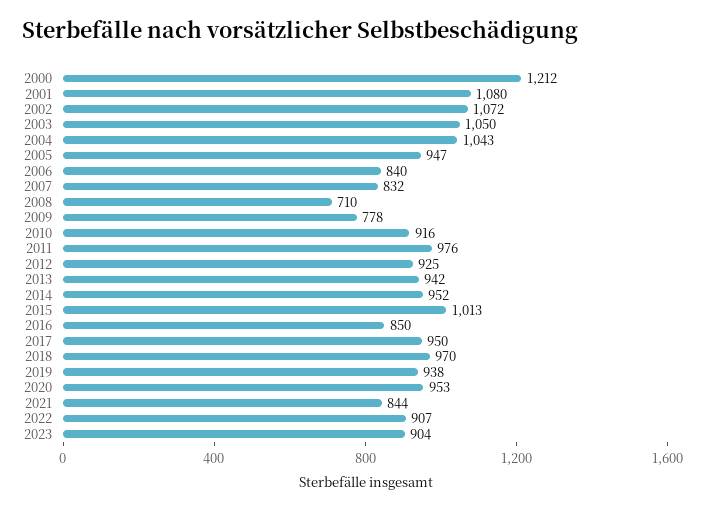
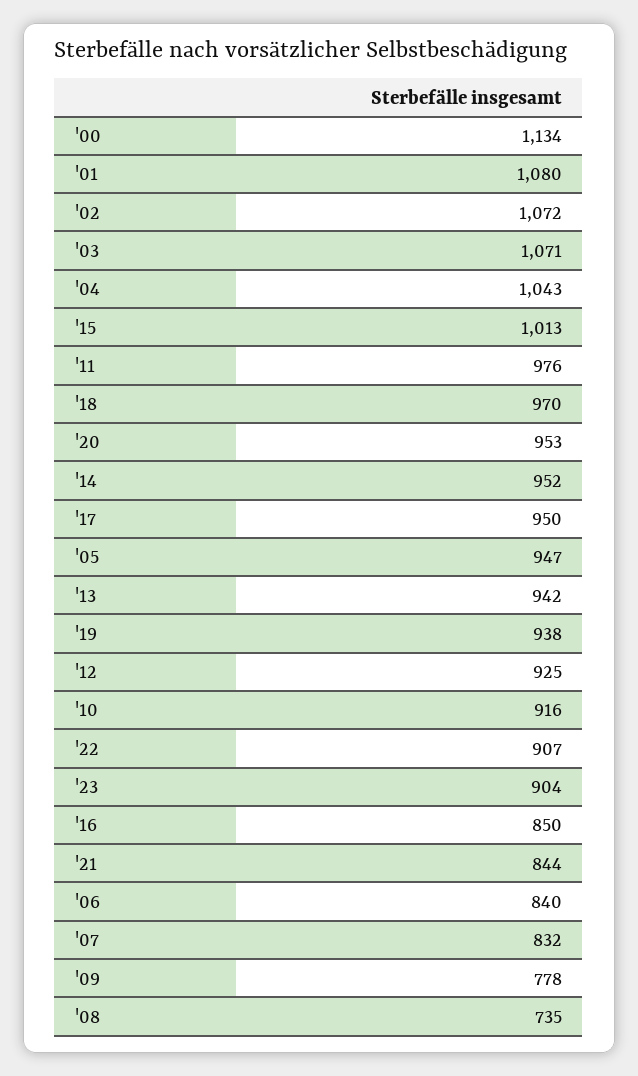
  {
-   "2000": 1212,
+   "2000": 1134,
    "2001": 1080,
    "2002": 1072,
-   "2003": 1050,
+   "2003": 1071,
    "2004": 1043,
    "2005": 947,
    "2006": 840,
    "2007": 832,
-   "2008": 710,
+   "2008": 735,
    "2009": 778,
    "2010": 916,
    "2011": 976,
    "2012": 925,
    "2013": 942,
    "2014": 952,
    "2015": 1013,
    "2016": 850,
    "2017": 950,
    "2018": 970,
    "2019": 938,
    "2020": 953,
    "2021": 844,
    "2022": 907,
    "2023": 904
  }

